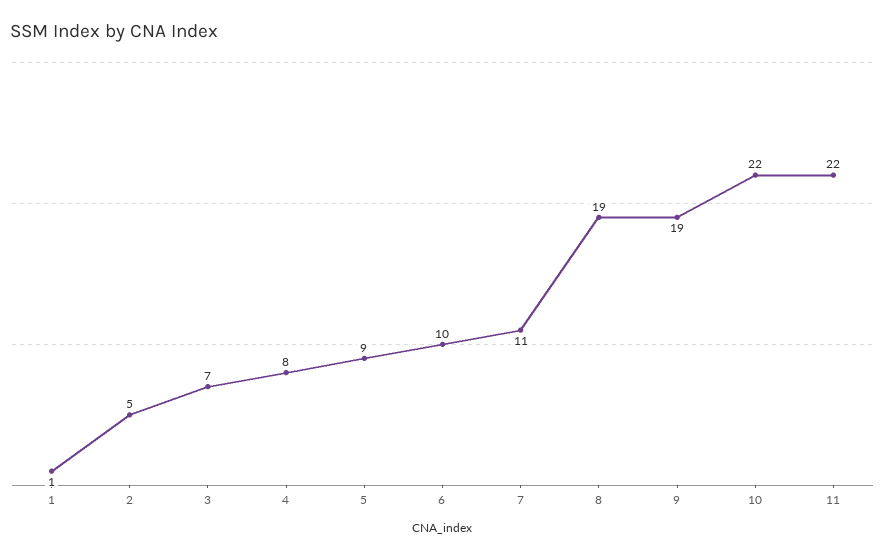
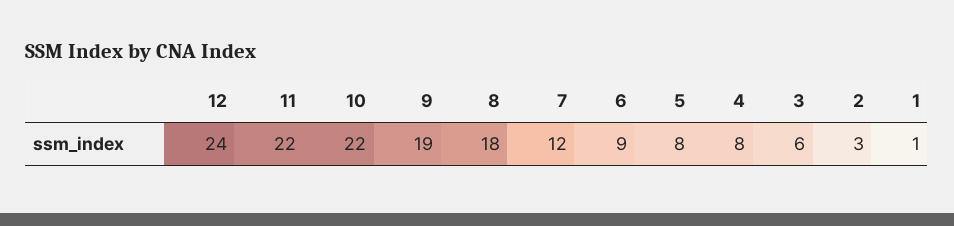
  {
    "1": 1,
-   "2": 5,
+   "2": 3,
-   "3": 7,
+   "3": 6,
    "4": 8,
-   "5": 9,
+   "5": 8,
-   "6": 10,
+   "6": 9,
-   "7": 11,
+   "7": 12,
-   "8": 19,
+   "8": 18,
    "9": 19,
    "10": 22,
-   "11": 22
+   "11": 22,
+   "12": 24
  }

